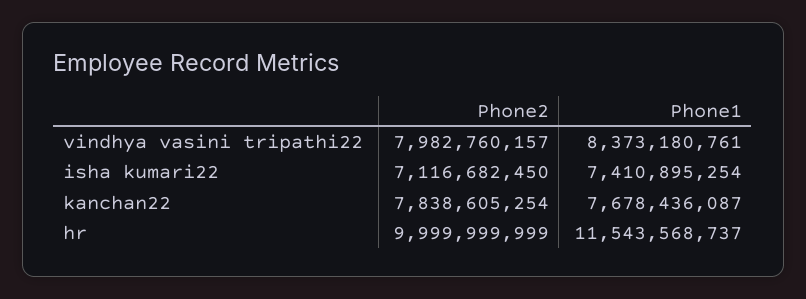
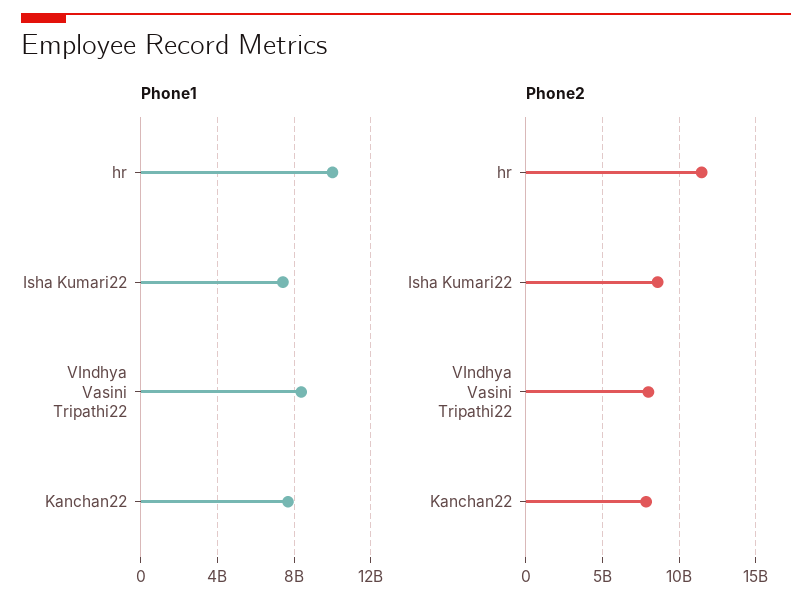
  {
    "Phone2": {
      "vindhya vasini tripathi22": 7982760157,
-     "isha kumari22": 7116682450,
+     "isha kumari22": 8500000000,
      "kanchan22": 7838605254,
-     "hr": 9999999999
+     "hr": 11500000000
    },
    "Phone1": {
      "vindhya vasini tripathi22": 8373180761,
      "isha kumari22": 7410895254,
      "kanchan22": 7678436087,
-     "hr": 11543568737
+     "hr": 10000000000
    }
  }

